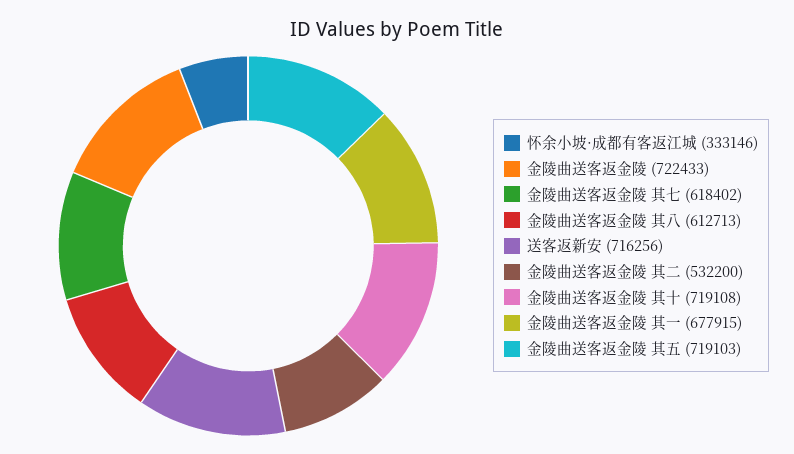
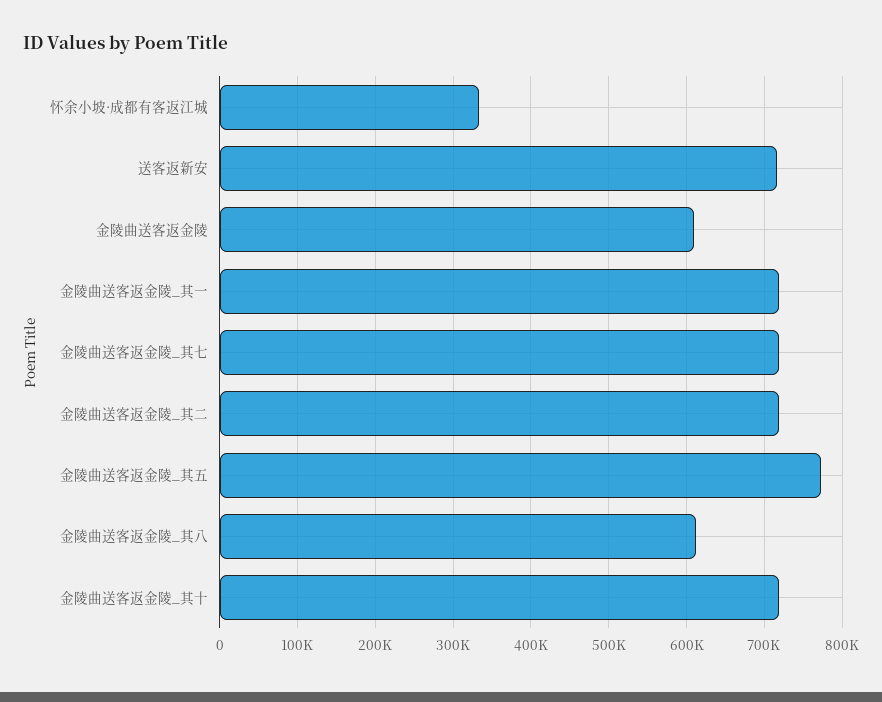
  {
    "怀余小坡·成都有客返江城": 333146,
-   "金陵曲送客返金陵": 722433,
+   "金陵曲送客返金陵": 610000,
-   "金陵曲送客返金陵 其七": 618402,
+   "金陵曲送客返金陵 其七": 720000,
    "金陵曲送客返金陵 其八": 612713,
    "送客返新安": 716256,
-   "金陵曲送客返金陵 其二": 532200,
+   "金陵曲送客返金陵 其二": 720000,
    "金陵曲送客返金陵 其十": 719108,
-   "金陵曲送客返金陵 其一": 677915,
+   "金陵曲送客返金陵 其一": 720000,
-   "金陵曲送客返金陵 其五": 719103
+   "金陵曲送客返金陵 其五": 770000
  }

